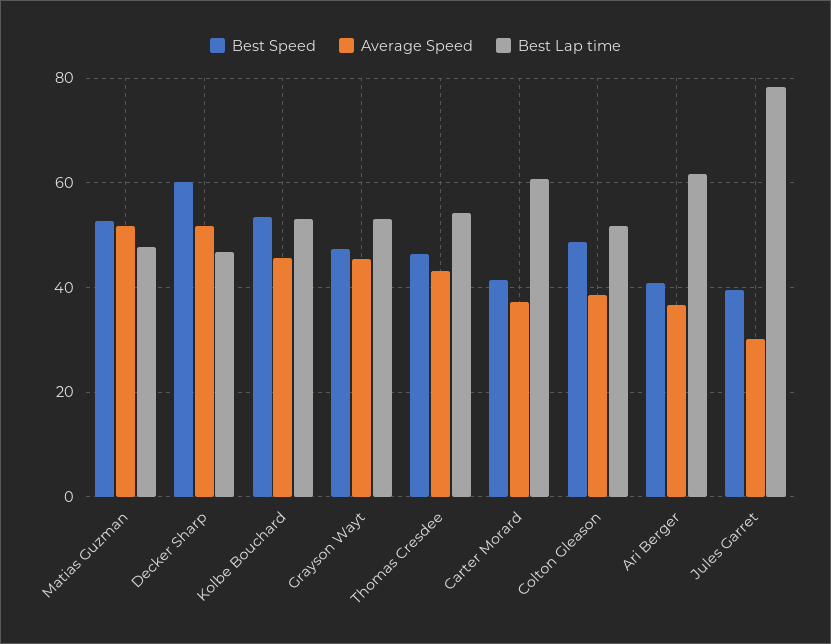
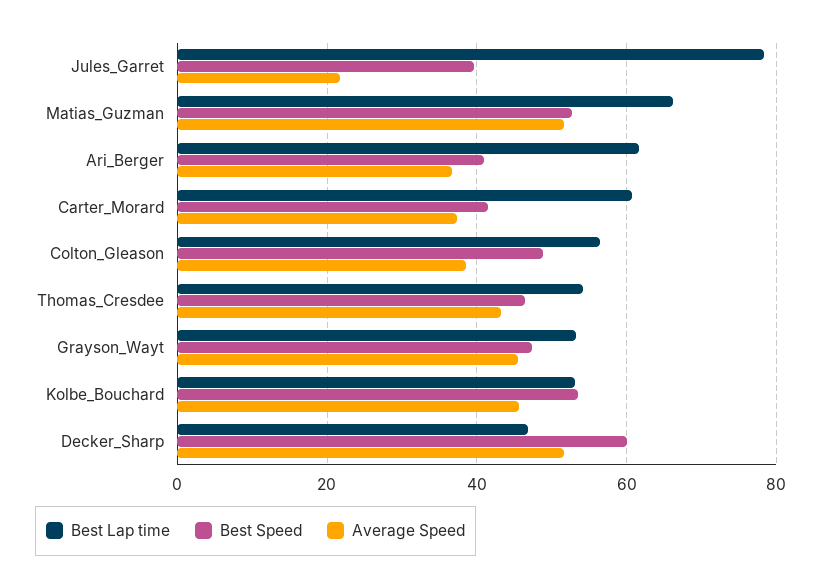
  {
    "Best Speed": {
      "Matias Guzman": 52,
      "Decker Sharp": 60,
      "Kolbe Bouchard": 54,
      "Grayson Wayt": 48,
      "Thomas Cresdee": 46,
      "Carter Morard": 42,
      "Colton Gleason": 48,
      "Ari Berger": 40,
      "Jules Garret": 40
    },
    "Average Speed": {
      "Matias Guzman": 52,
      "Decker Sharp": 52,
      "Kolbe Bouchard": 46,
      "Grayson Wayt": 46,
      "Thomas Cresdee": 44,
      "Carter Morard": 38,
      "Colton Gleason": 38,
      "Ari Berger": 36,
-     "Jules Garret": 30
+     "Jules Garret": 22
    },
    "Best Lap time": {
-     "Matias Guzman": 48,
+     "Matias Guzman": 66,
      "Decker Sharp": 46,
      "Kolbe Bouchard": 54,
      "Grayson Wayt": 54,
      "Thomas Cresdee": 54,
      "Carter Morard": 60,
-     "Colton Gleason": 52,
+     "Colton Gleason": 56,
      "Ari Berger": 62,
      "Jules Garret": 78
    }
  }

